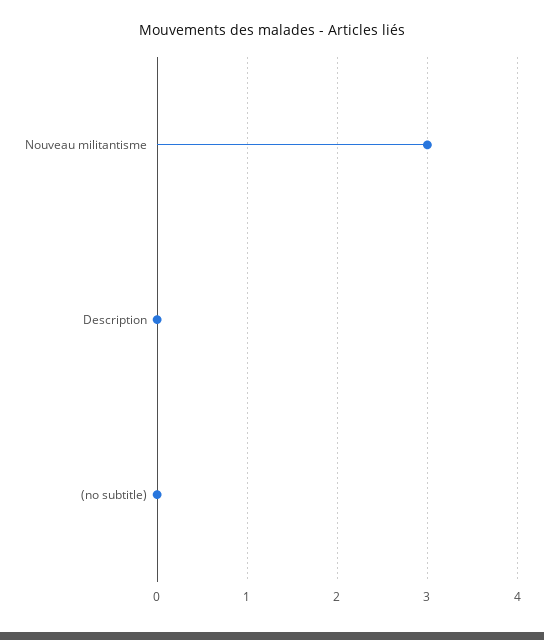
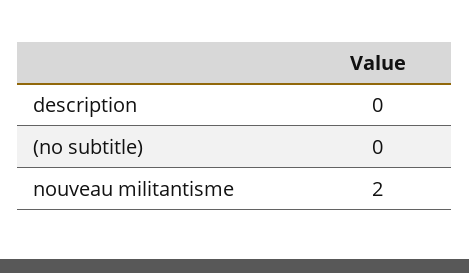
  {
-   "Nouveau militantisme": 3,
+   "Nouveau militantisme": 2,
    "Description": 0,
    "(no subtitle)": 0
  }

